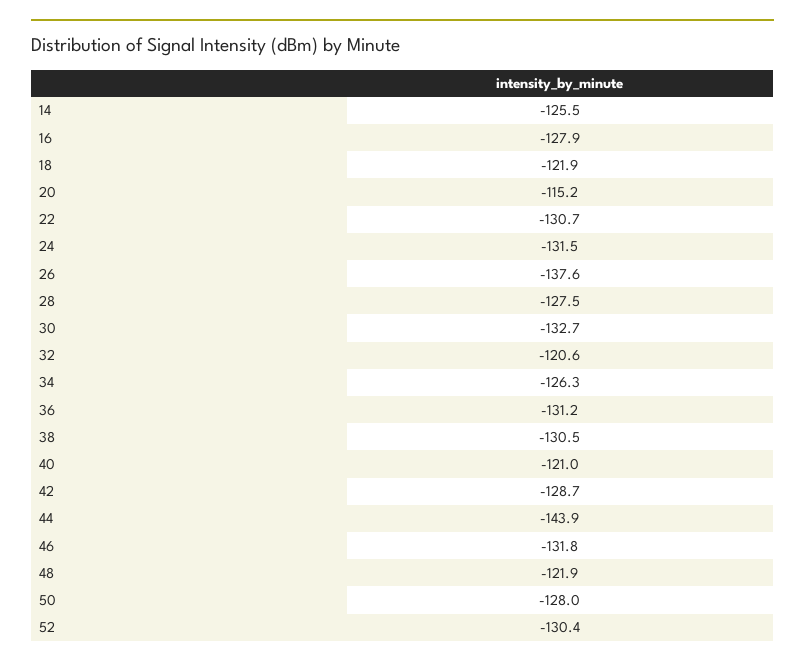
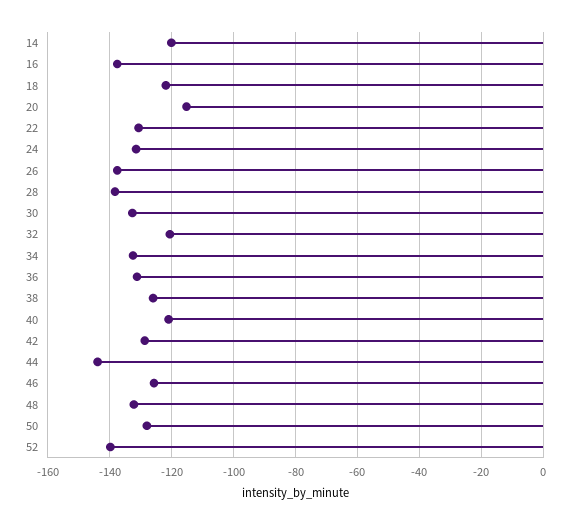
  {
-   "14": -125.5,
+   "14": -120,
-   "16": -127.9,
+   "16": -138,
    "18": -121.9,
    "20": -115.2,
    "22": -130.7,
    "24": -131.5,
    "26": -137.6,
-   "28": -127.5,
+   "28": -138,
    "30": -132.7,
    "32": -120.6,
-   "34": -126.3,
+   "34": -132,
    "36": -131.2,
-   "38": -130.5,
+   "38": -126,
    "40": -121,
    "42": -128.7,
    "44": -143.9,
-   "46": -131.8,
+   "46": -126,
-   "48": -121.9,
+   "48": -132,
    "50": -128,
-   "52": -130.4
+   "52": -140
  }

